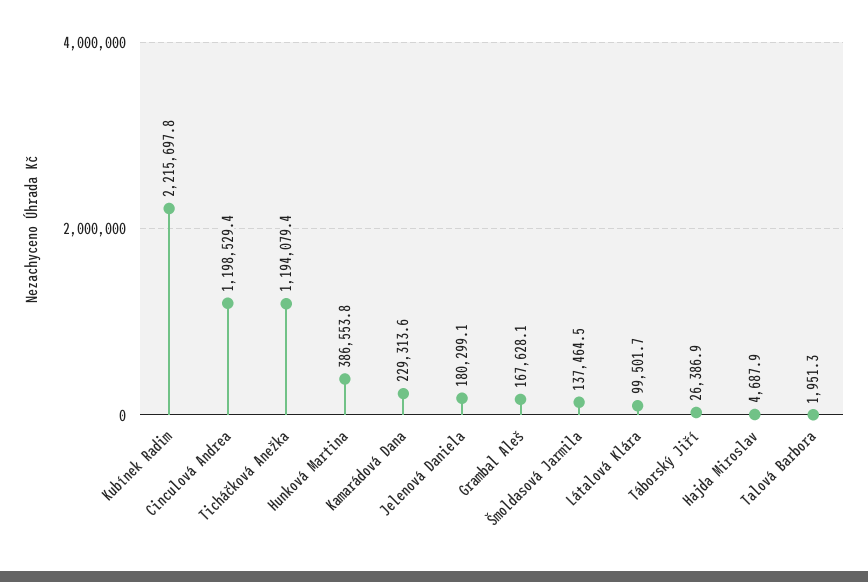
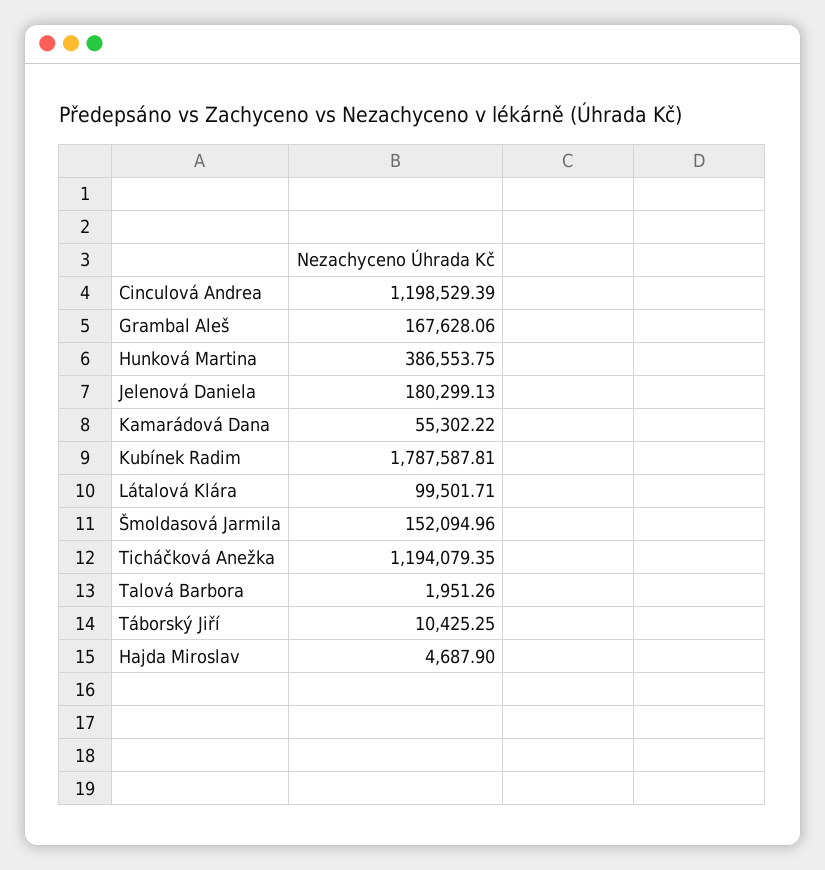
  {
-   "Kubínek Radim": 2215697.8,
+   "Kubínek Radim": 1787587.81,
    "Cinculová Andrea": 1198529.39,
    "Ticháčková Anežka": 1194079.35,
    "Hunková Martina": 386553.75,
-   "Kamarádová Dana": 229313.6,
+   "Kamarádová Dana": 55302.22,
    "Jelenová Daniela": 180299.13,
    "Grambal Aleš": 167628.06,
-   "Šmoldasová Jarmila": 137464.5,
+   "Šmoldasová Jarmila": 152094.96,
    "Látalová Klára": 99501.71,
-   "Táborský Jiří": 26386.9,
+   "Táborský Jiří": 10425.25,
    "Hajda Miroslav": 4687.9,
    "Talová Barbora": 1951.26
  }

